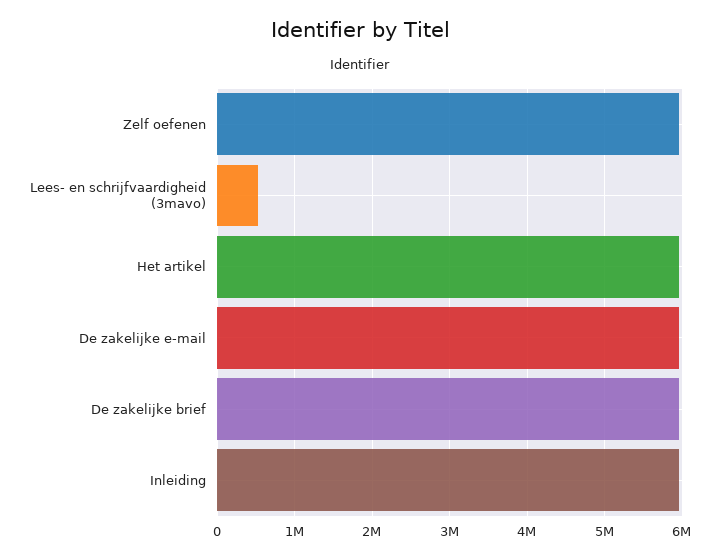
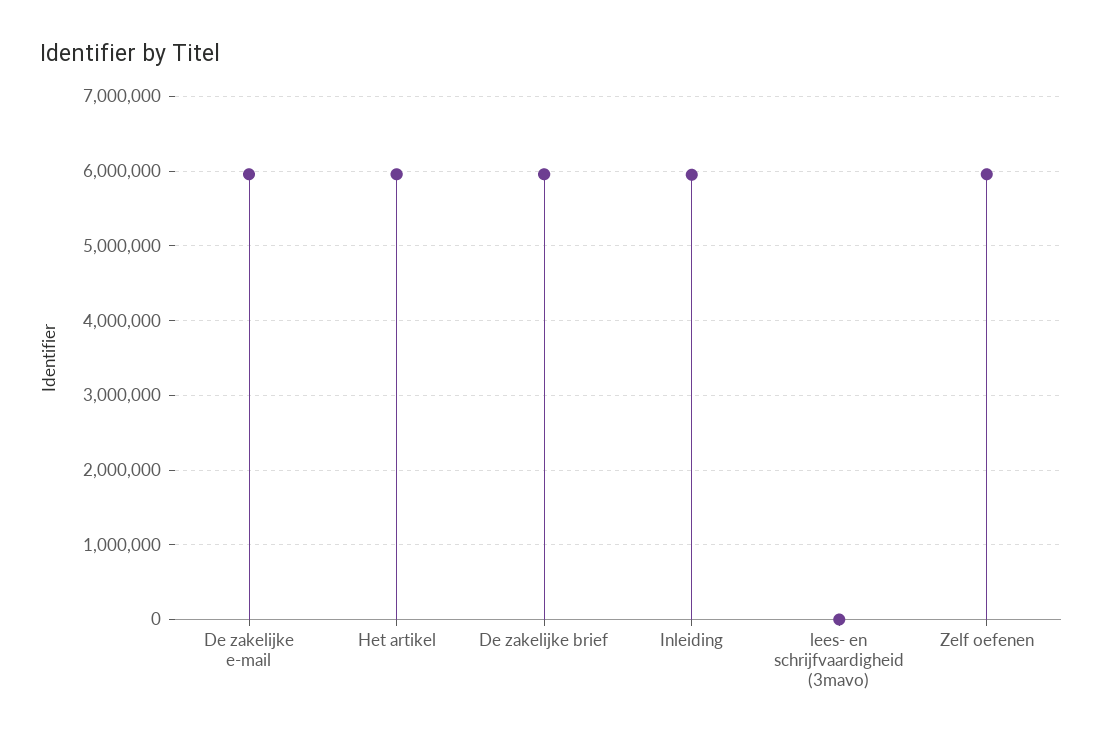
  {
    "Zelf oefenen": 6000000,
-   "Lees- en schrijfvaardigheid (3mavo)": 500000,
+   "Lees- en schrijfvaardigheid (3mavo)": 0,
    "Het artikel": 6000000,
    "De zakelijke e-mail": 6000000,
    "De zakelijke brief": 6000000,
    "Inleiding": 6000000
  }

